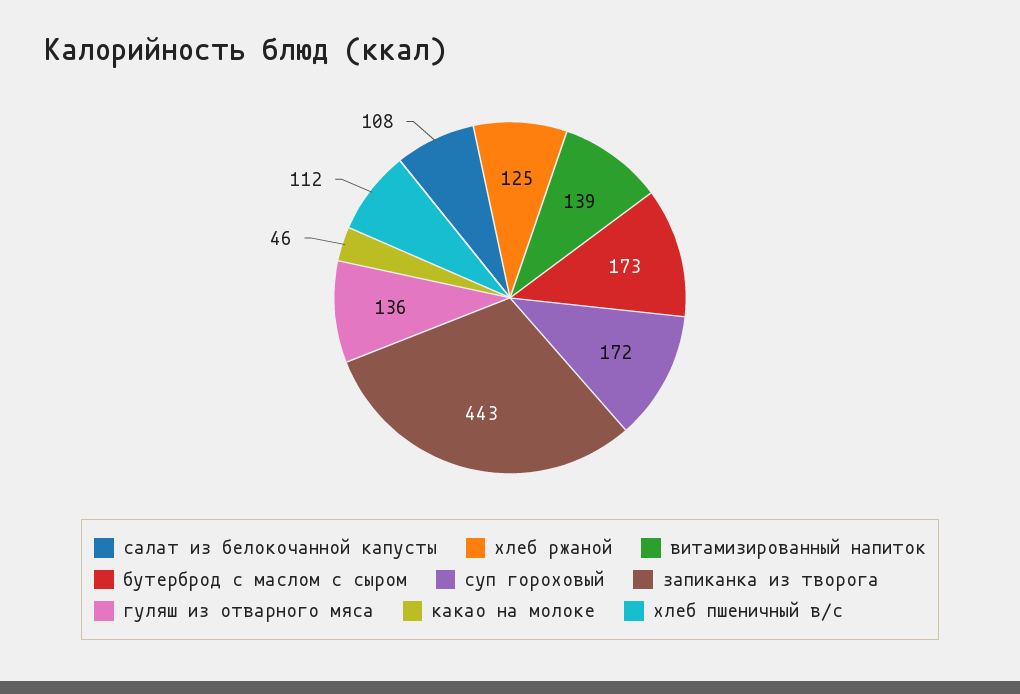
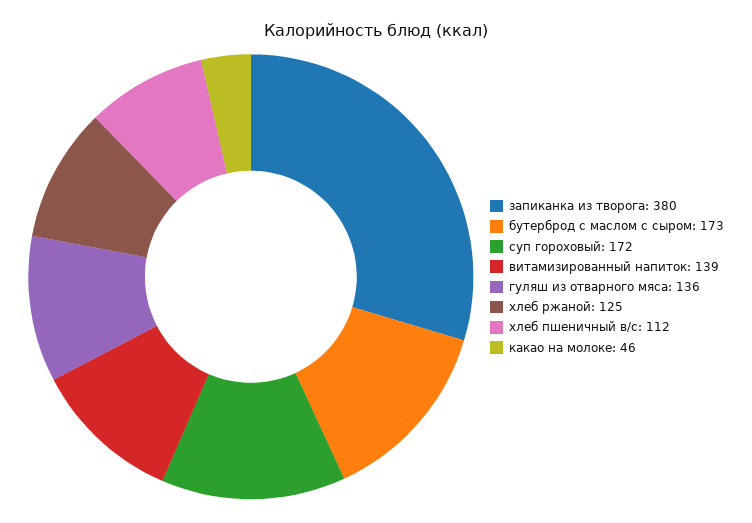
  {
-   "салат из белокочанной капусты": 108,
    "хлеб ржаной": 125,
    "витамизированный напиток": 139,
    "бутерброд с маслом с сыром": 173,
    "суп гороховый": 172,
-   "запиканка из творога": 443,
+   "запиканка из творога": 380,
    "гуляш из отварного мяса": 136,
    "какао на молоке": 46,
    "хлеб пшеничный в/с": 112
  }

